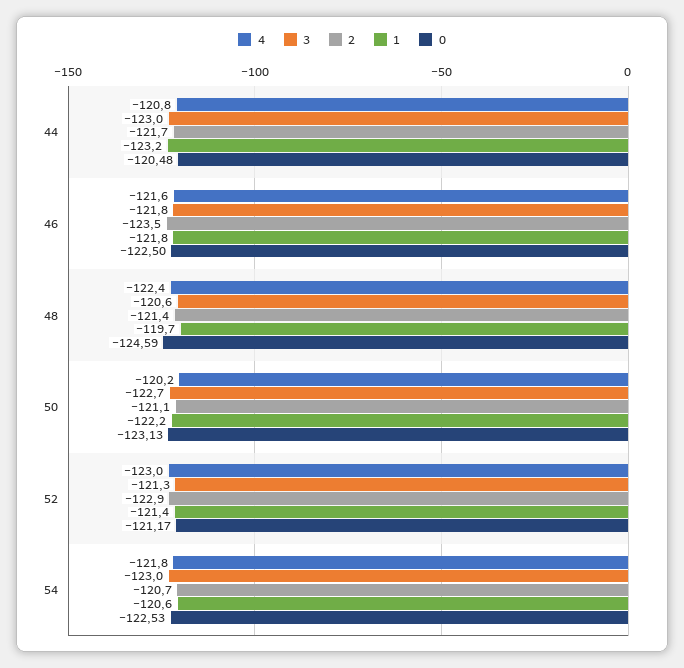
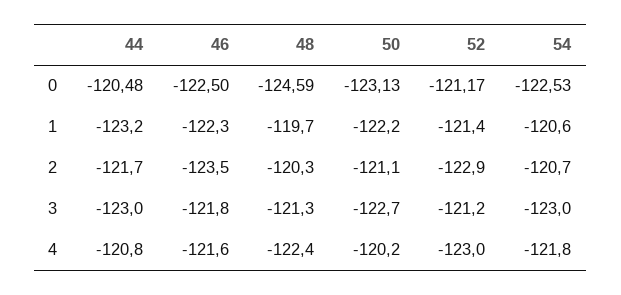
  {
    "4": {
      "44": -120.8,
      "46": -121.6,
      "48": -122.4,
      "50": -120.2,
      "52": -123,
      "54": -121.8
    },
    "3": {
      "44": -123,
      "46": -121.8,
-     "48": -120.6,
+     "48": -121.3,
      "50": -122.7,
-     "52": -121.3,
+     "52": -121.2,
      "54": -123
    },
    "2": {
      "44": -121.7,
      "46": -123.5,
-     "48": -121.4,
+     "48": -120.3,
      "50": -121.1,
      "52": -122.9,
      "54": -120.7
    },
    "1": {
      "44": -123.2,
-     "46": -121.8,
+     "46": -122.3,
      "48": -119.7,
      "50": -122.2,
      "52": -121.4,
      "54": -120.6
    },
    "0": {
      "44": -120.48,
      "46": -122.5,
      "48": -124.59,
      "50": -123.13,
      "52": -121.17,
      "54": -122.53
    }
  }

